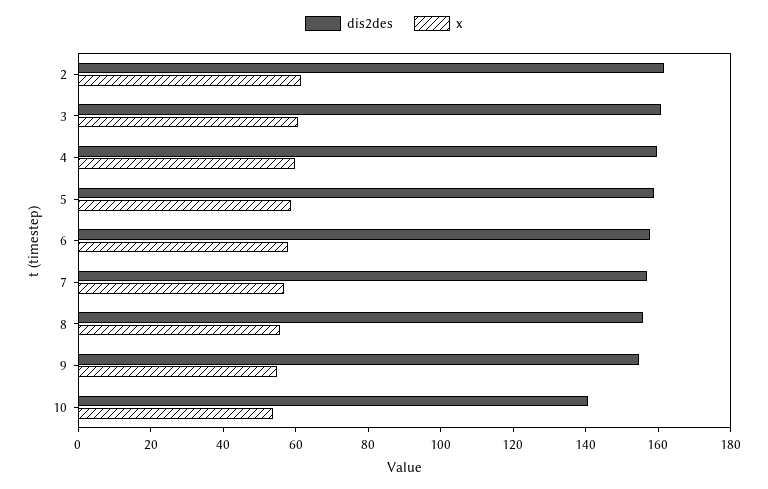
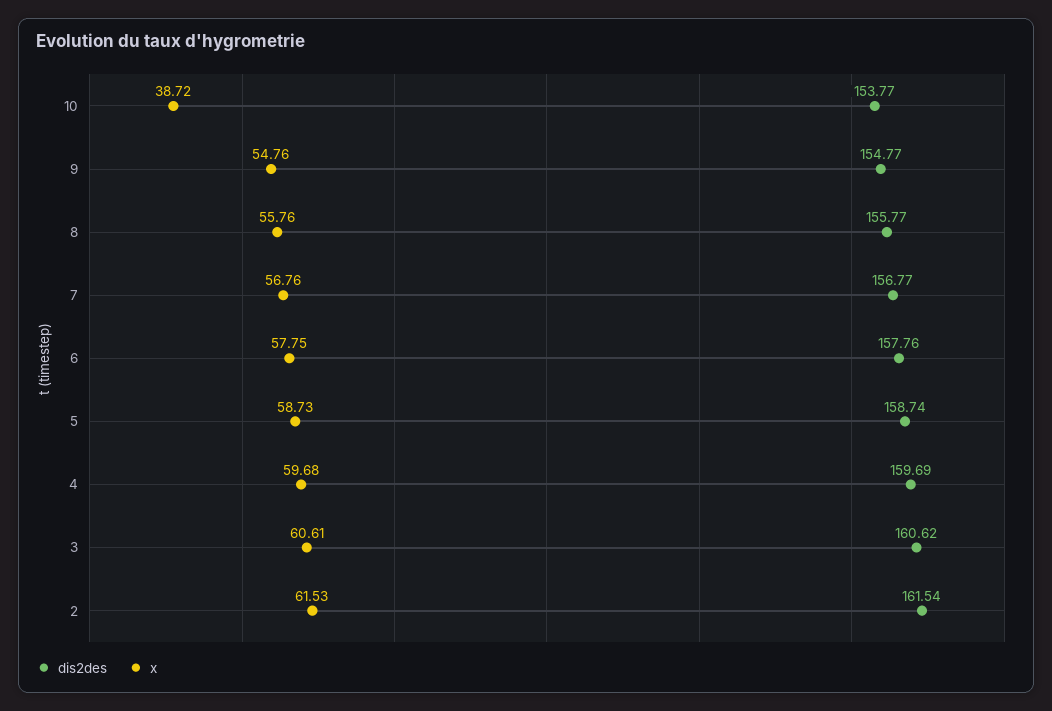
  {
    "dis2des": {
      "2": 161.54,
      "3": 160.62,
      "4": 159.69,
      "5": 158.74,
      "6": 157.76,
      "7": 156.77,
      "8": 155.77,
      "9": 154.77,
-     "10": 140
+     "10": 153.77
    },
    "x": {
      "2": 61.53,
      "3": 60.61,
      "4": 59.68,
      "5": 58.73,
      "6": 57.75,
      "7": 56.76,
      "8": 55.76,
      "9": 54.76,
-     "10": 55
+     "10": 38.72
    }
  }

